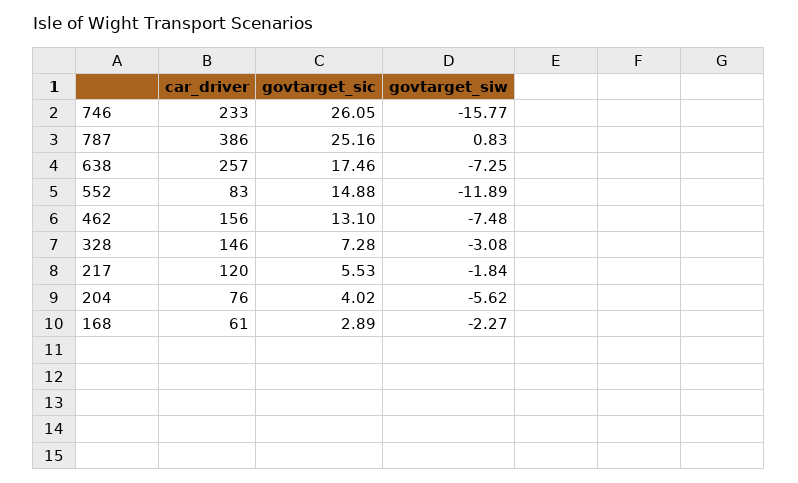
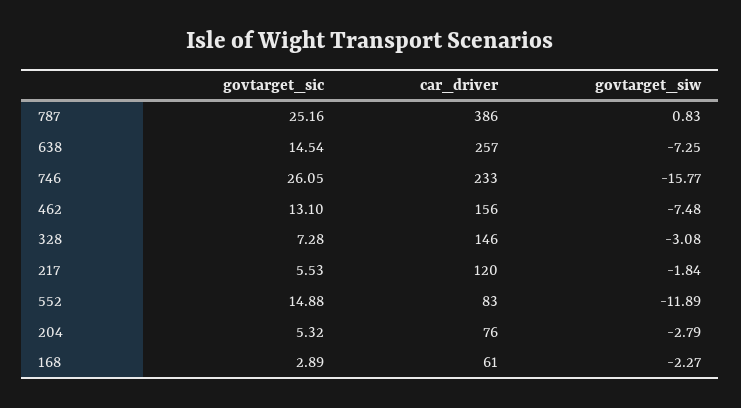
  {
    "car_driver": {
      "746": 233,
      "787": 386,
      "638": 257,
      "552": 83,
      "462": 156,
      "328": 146,
      "217": 120,
      "204": 76,
      "168": 61
    },
    "govtarget_sic": {
      "746": 26.05,
      "787": 25.16,
-     "638": 17.46,
+     "638": 14.54,
      "552": 14.88,
      "462": 13.1,
      "328": 7.28,
      "217": 5.53,
-     "204": 4.02,
+     "204": 5.32,
      "168": 2.89
    },
    "govtarget_siw": {
      "746": -15.77,
      "787": 0.83,
      "638": -7.25,
      "552": -11.89,
      "462": -7.48,
      "328": -3.08,
      "217": -1.84,
-     "204": -5.62,
+     "204": -2.79,
      "168": -2.27
    }
  }

